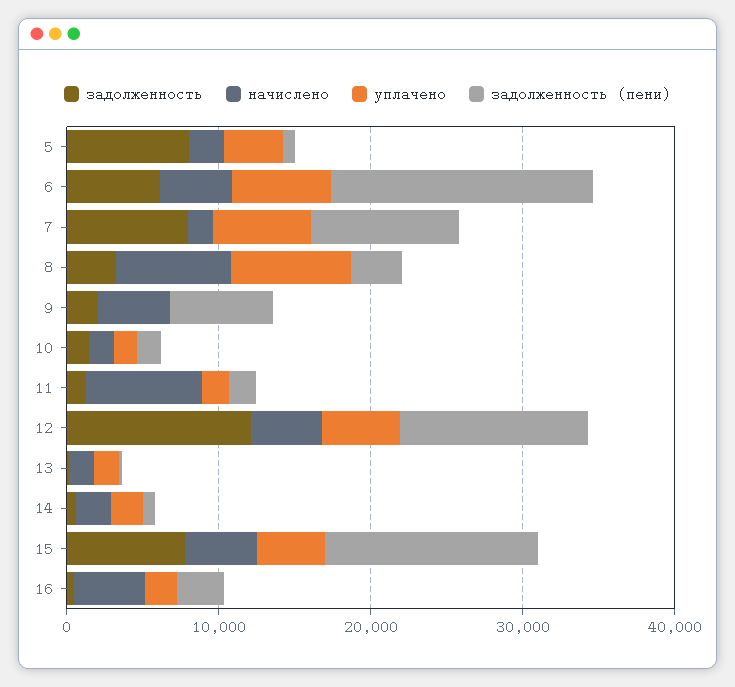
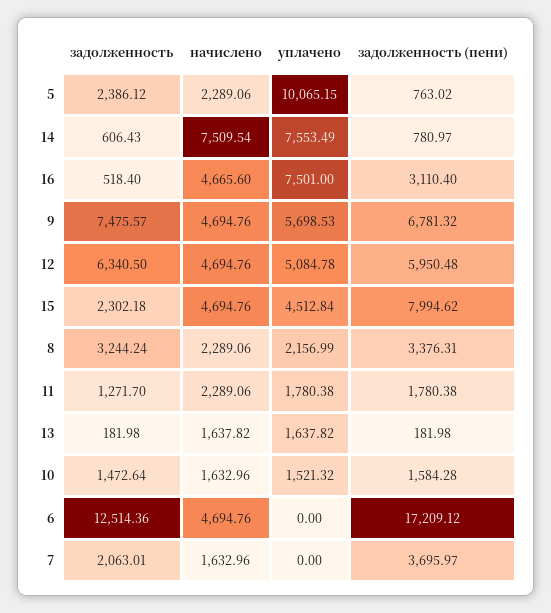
  {
    "задолженность": {
-     "5": 8000,
+     "5": 2386.12,
-     "6": 6000,
+     "6": 12514.36,
-     "7": 8000,
+     "7": 2063.01,
      "8": 3244.24,
-     "9": 2000,
+     "9": 7475.57,
      "10": 1472.64,
      "11": 1271.7,
-     "12": 12000,
+     "12": 6340.5,
      "13": 181.98,
      "14": 606.43,
-     "15": 8000,
+     "15": 2302.18,
      "16": 518.4
    },
    "начислено": {
      "5": 2289.06,
      "6": 4694.76,
      "7": 1632.96,
-     "8": 8000,
+     "8": 2289.06,
      "9": 4694.76,
      "10": 1632.96,
-     "11": 8000,
+     "11": 2289.06,
      "12": 4694.76,
      "13": 1637.82,
-     "14": 2000,
+     "14": 7509.54,
      "15": 4694.76,
      "16": 4665.6
    },
    "уплачено": {
-     "5": 4000,
+     "5": 10065.15,
-     "6": 6000,
+     "6": 0,
-     "7": 6000,
+     "7": 0,
-     "8": 8000,
+     "8": 2156.99,
-     "9": 0,
+     "9": 5698.53,
      "10": 1521.32,
      "11": 1780.38,
      "12": 5084.78,
      "13": 1637.82,
-     "14": 2000,
+     "14": 7553.49,
      "15": 4512.84,
-     "16": 2000
+     "16": 7501
    },
    "задолженность (пени)": {
      "5": 763.02,
      "6": 17209.12,
-     "7": 10000,
+     "7": 3695.97,
      "8": 3376.31,
      "9": 6781.32,
      "10": 1584.28,
      "11": 1780.38,
-     "12": 12000,
+     "12": 5950.48,
      "13": 181.98,
      "14": 780.97,
-     "15": 14000,
+     "15": 7994.62,
      "16": 3110.4
    }
  }

